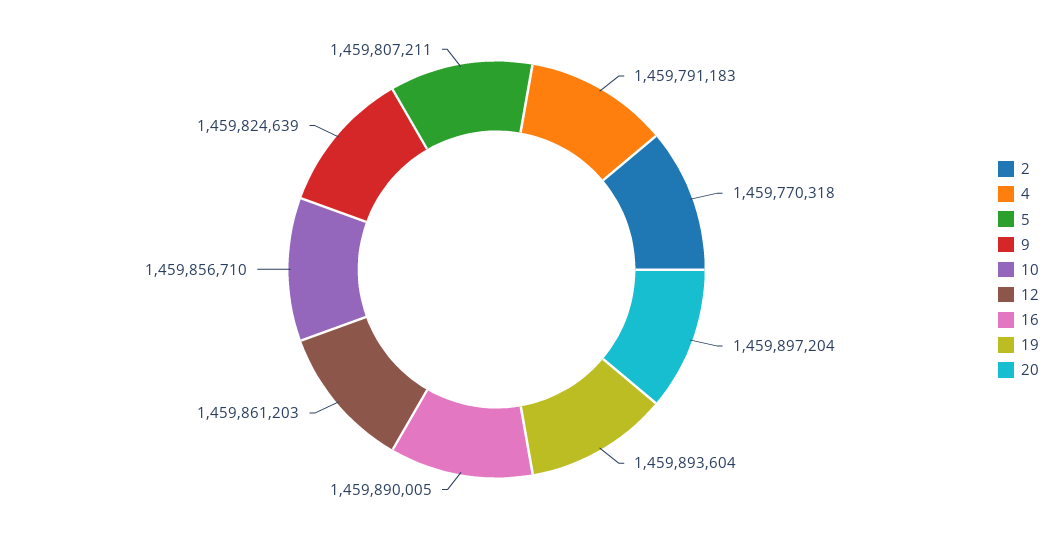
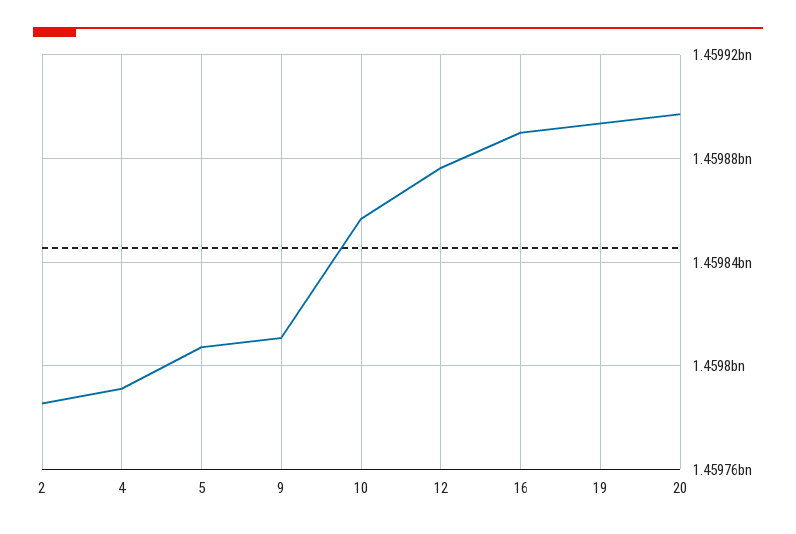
  {
-   "2": 1459770318,
+   "2": 1459785000,
    "4": 1459791183,
    "5": 1459807211,
-   "9": 1459824639,
+   "9": 1459810000,
    "10": 1459856710,
-   "12": 1459861203,
+   "12": 1459875000,
    "16": 1459890005,
    "19": 1459893604,
    "20": 1459897204
  }

